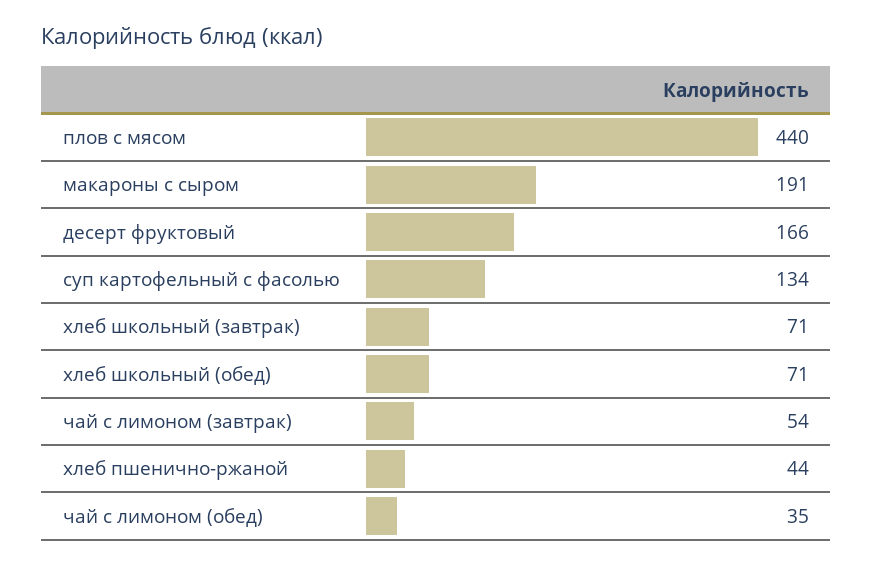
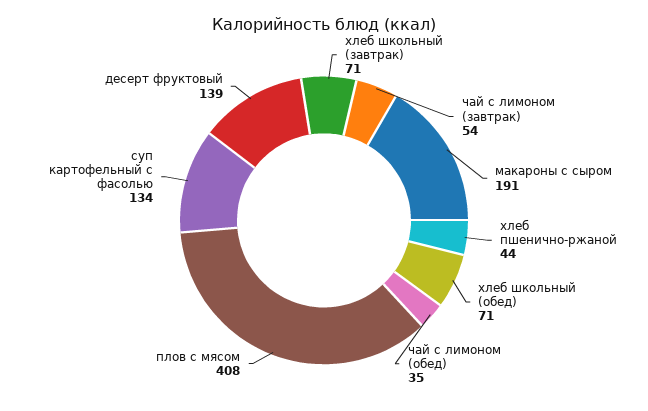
  {
-   "плов с мясом": 440,
+   "плов с мясом": 408,
    "макароны с сыром": 191,
-   "десерт фруктовый": 166,
+   "десерт фруктовый": 139,
    "суп картофельный с фасолью": 134,
    "хлеб школьный (завтрак)": 71,
    "хлеб школьный (обед)": 71,
    "чай с лимоном (завтрак)": 54,
    "хлеб пшенично-ржаной": 44,
    "чай с лимоном (обед)": 35
  }

